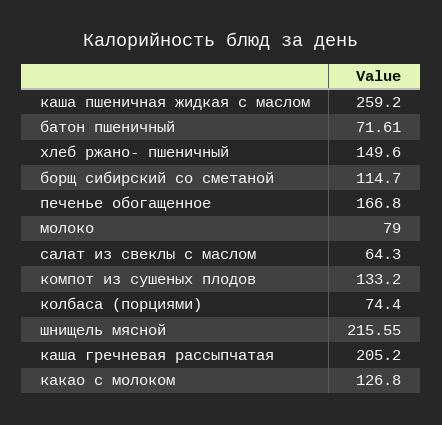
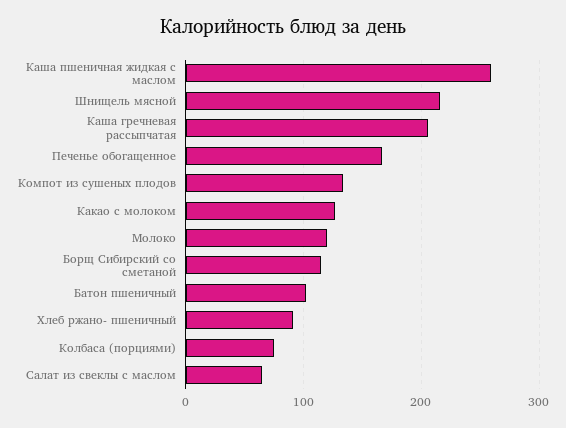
  {
    "каша пшеничная жидкая с маслом": 259.2,
-   "батон пшеничный": 71.61,
+   "батон пшеничный": 100,
-   "хлеб ржано- пшеничный": 149.6,
+   "хлеб ржано- пшеничный": 90,
    "борщ сибирский со сметаной": 114.7,
    "печенье обогащенное": 166.8,
-   "молоко": 79,
+   "молоко": 120,
    "салат из свеклы с маслом": 64.3,
    "компот из сушеных плодов": 133.2,
    "колбаса (порциями)": 74.4,
    "шнищель мясной": 215.55,
    "каша гречневая рассыпчатая": 205.2,
    "какао с молоком": 126.8
  }

